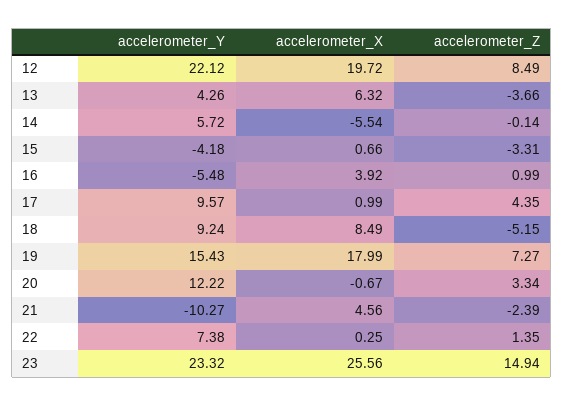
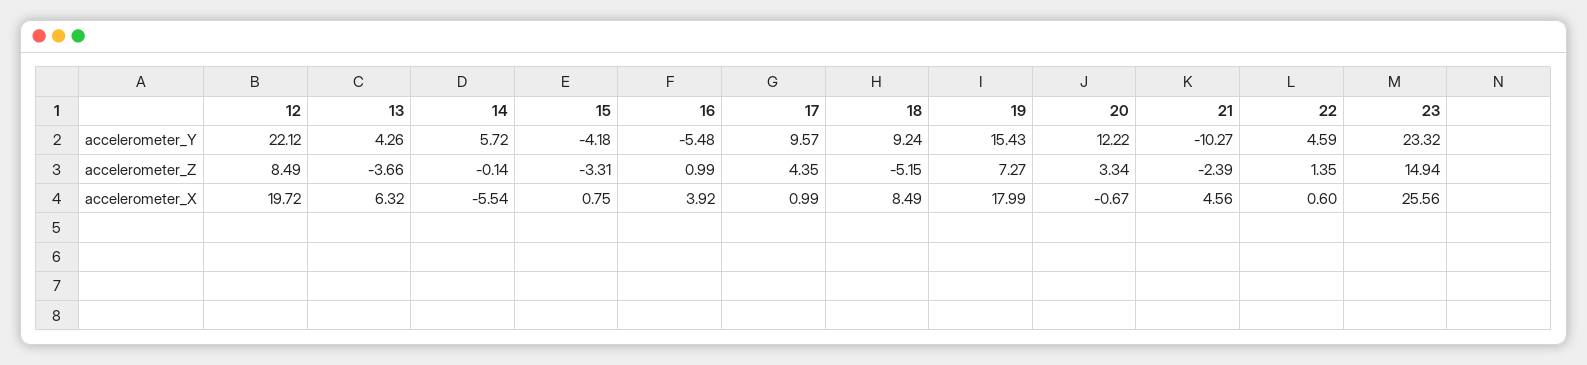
  {
    "accelerometer_Y": {
      "12": 22.12,
      "13": 4.26,
      "14": 5.72,
      "15": -4.18,
      "16": -5.48,
      "17": 9.57,
      "18": 9.24,
      "19": 15.43,
      "20": 12.22,
      "21": -10.27,
-     "22": 7.38,
+     "22": 4.59,
      "23": 23.32
    },
    "accelerometer_X": {
      "12": 19.72,
      "13": 6.32,
      "14": -5.54,
-     "15": 0.66,
+     "15": 0.75,
      "16": 3.92,
      "17": 0.99,
      "18": 8.49,
      "19": 17.99,
      "20": -0.67,
      "21": 4.56,
-     "22": 0.25,
+     "22": 0.6,
      "23": 25.56
    },
    "accelerometer_Z": {
      "12": 8.49,
      "13": -3.66,
      "14": -0.14,
      "15": -3.31,
      "16": 0.99,
      "17": 4.35,
      "18": -5.15,
      "19": 7.27,
      "20": 3.34,
      "21": -2.39,
      "22": 1.35,
      "23": 14.94
    }
  }

